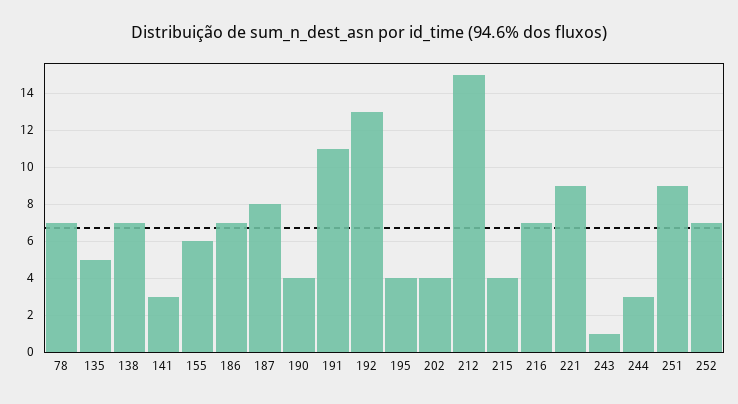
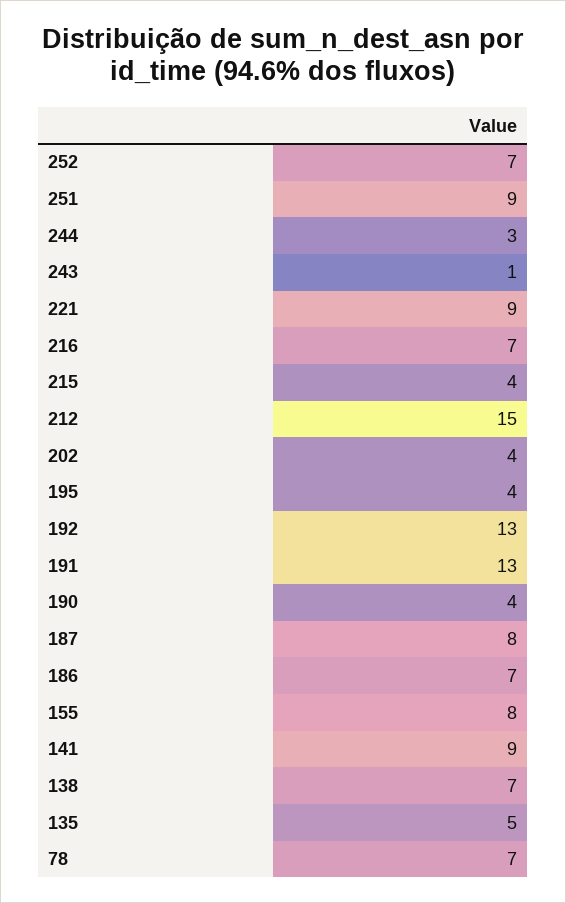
  {
    "78": 7,
    "135": 5,
    "138": 7,
-   "141": 3,
+   "141": 9,
-   "155": 6,
+   "155": 8,
    "186": 7,
    "187": 8,
    "190": 4,
-   "191": 11,
+   "191": 13,
    "192": 13,
    "195": 4,
    "202": 4,
    "212": 15,
    "215": 4,
    "216": 7,
    "221": 9,
    "243": 1,
    "244": 3,
    "251": 9,
    "252": 7
  }

